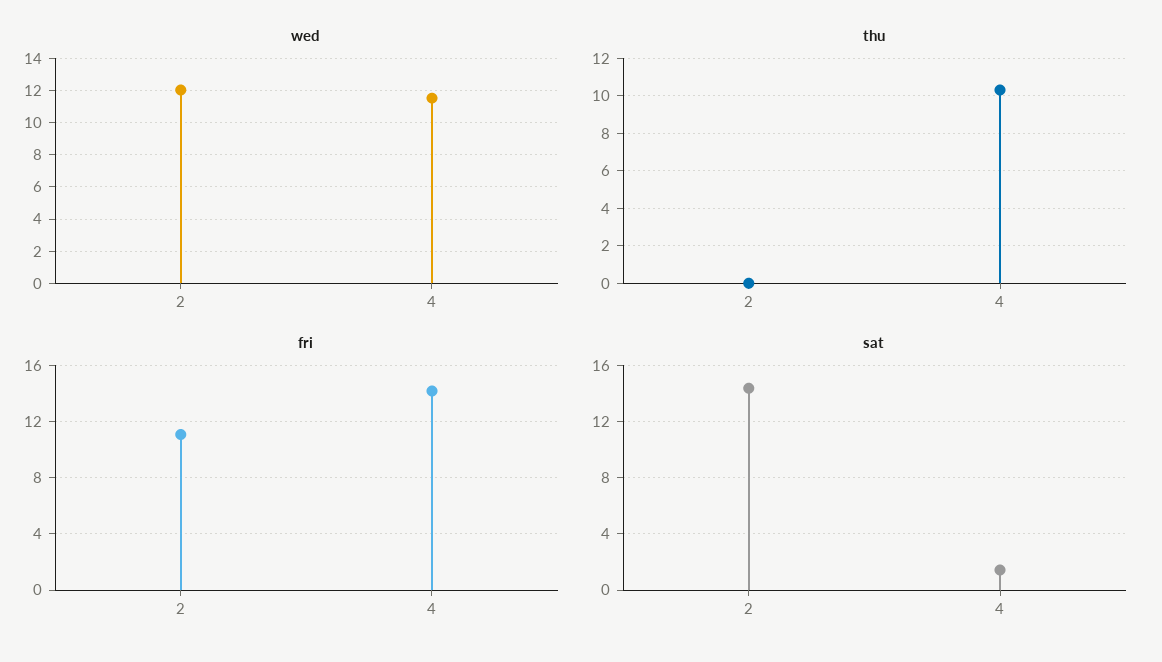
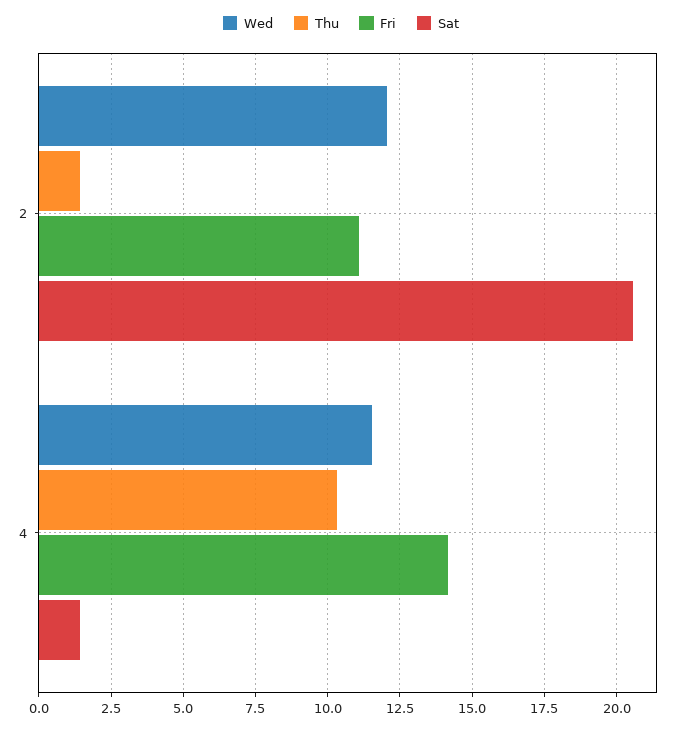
  {
    "wed": {
      "2": 12,
      "4": 11.5
    },
    "thu": {
-     "2": 0,
+     "2": 1.5,
      "4": 10.25
    },
    "fri": {
      "2": 11,
      "4": 14.25
    },
    "sat": {
-     "2": 14.5,
+     "2": 20.5,
      "4": 1.5
    }
  }

